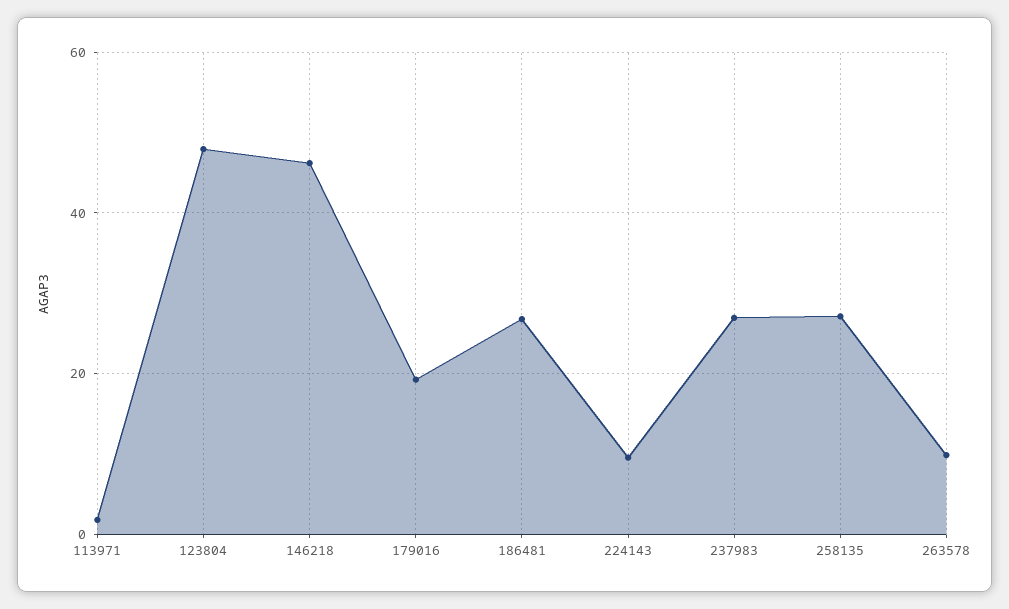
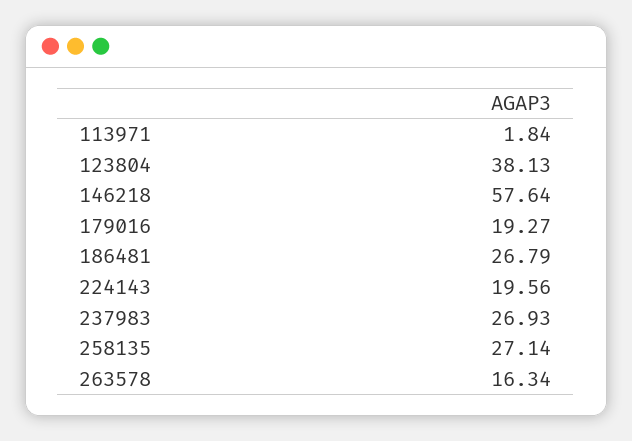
  {
    "113971": 1.84,
-   "123804": 48,
+   "123804": 38.13,
-   "146218": 46,
+   "146218": 57.64,
    "179016": 19.27,
    "186481": 26.79,
-   "224143": 10,
+   "224143": 19.56,
    "237983": 26.93,
    "258135": 27.14,
-   "263578": 10
+   "263578": 16.34
  }

